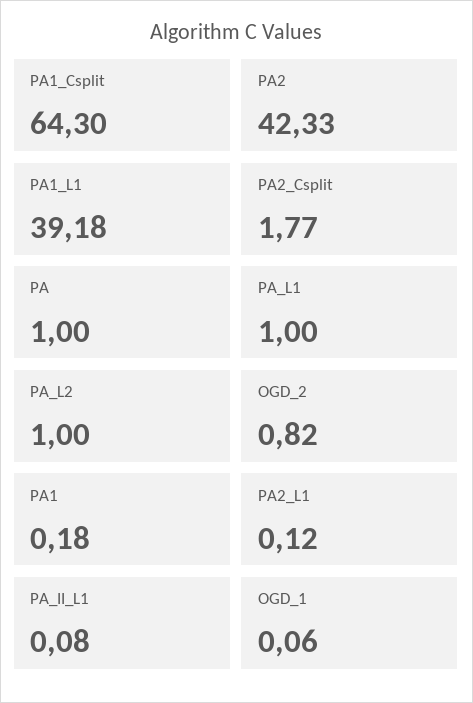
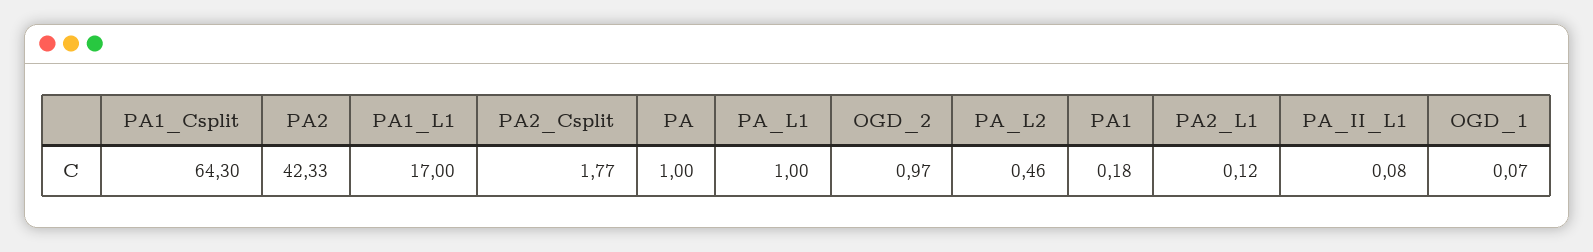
  {
    "PA1_Csplit": 64.3,
    "PA2": 42.33,
-   "PA1_L1": 39.18,
+   "PA1_L1": 17,
    "PA2_Csplit": 1.77,
    "PA": 1,
    "PA_L1": 1,
-   "PA_L2": 1,
+   "PA_L2": 0.46,
-   "OGD_2": 0.82,
+   "OGD_2": 0.97,
    "PA1": 0.18,
    "PA2_L1": 0.12,
    "PA_II_L1": 0.08,
-   "OGD_1": 0.06
+   "OGD_1": 0.07
  }

